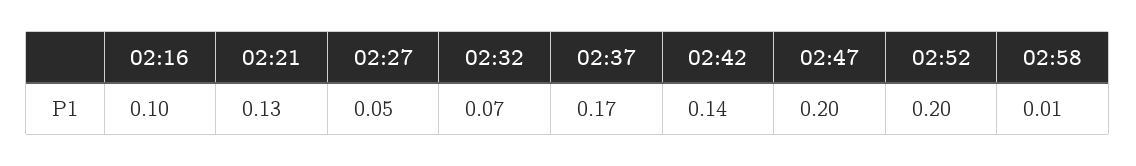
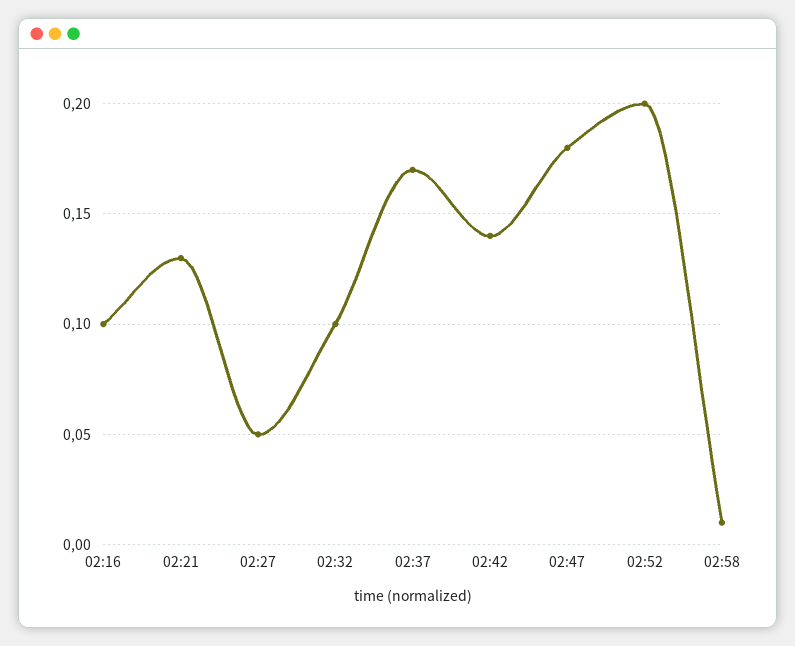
  {
    "02:16": 0.1,
    "02:21": 0.13,
    "02:27": 0.05,
-   "02:32": 0.07,
+   "02:32": 0.1,
    "02:37": 0.17,
    "02:42": 0.14,
-   "02:47": 0.2,
+   "02:47": 0.18,
    "02:52": 0.2,
    "02:58": 0.01
  }

